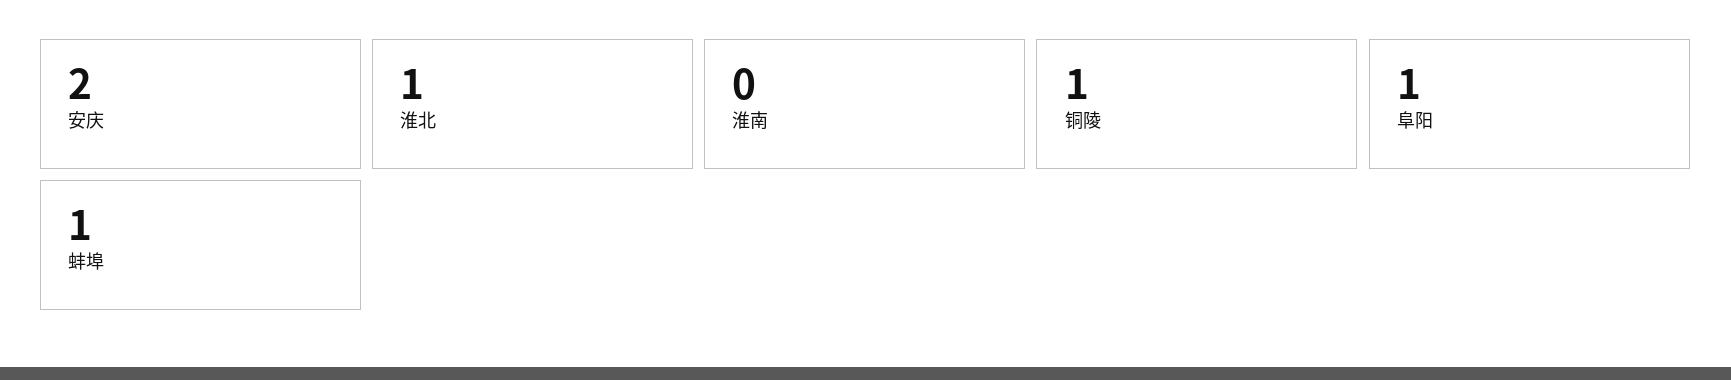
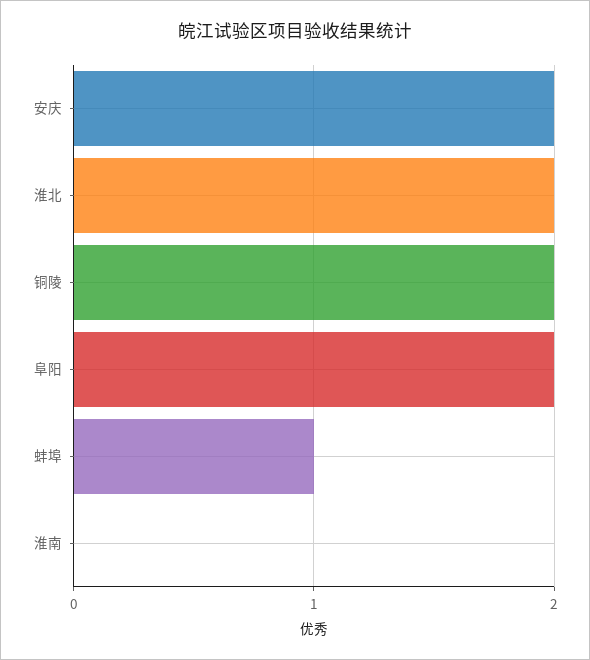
  {
    "安庆": 2,
-   "淮北": 1,
+   "淮北": 2,
    "淮南": 0,
-   "铜陵": 1,
+   "铜陵": 2,
-   "阜阳": 1,
+   "阜阳": 2,
    "蚌埠": 1
  }

